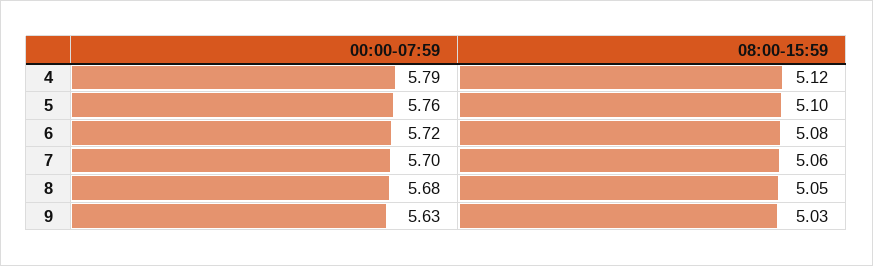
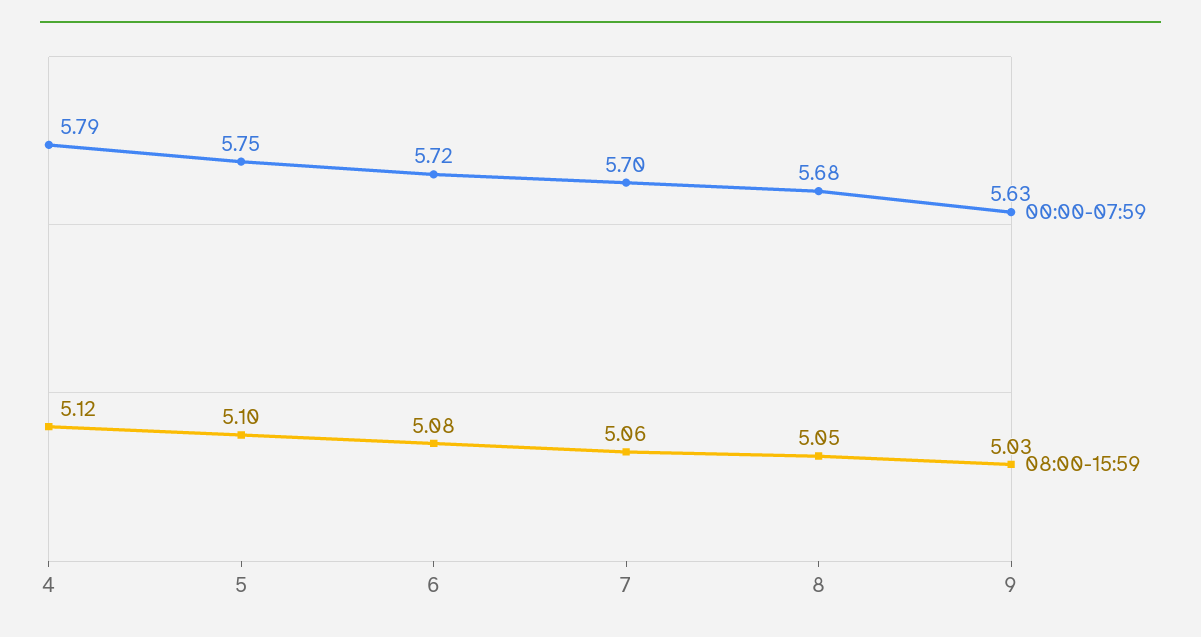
  {
    "00:00-07:59": {
      "4": 5.79,
-     "5": 5.76,
+     "5": 5.75,
      "6": 5.72,
      "7": 5.7,
      "8": 5.68,
      "9": 5.63
    },
    "08:00-15:59": {
      "4": 5.12,
      "5": 5.1,
      "6": 5.08,
      "7": 5.06,
      "8": 5.05,
      "9": 5.03
    }
  }

